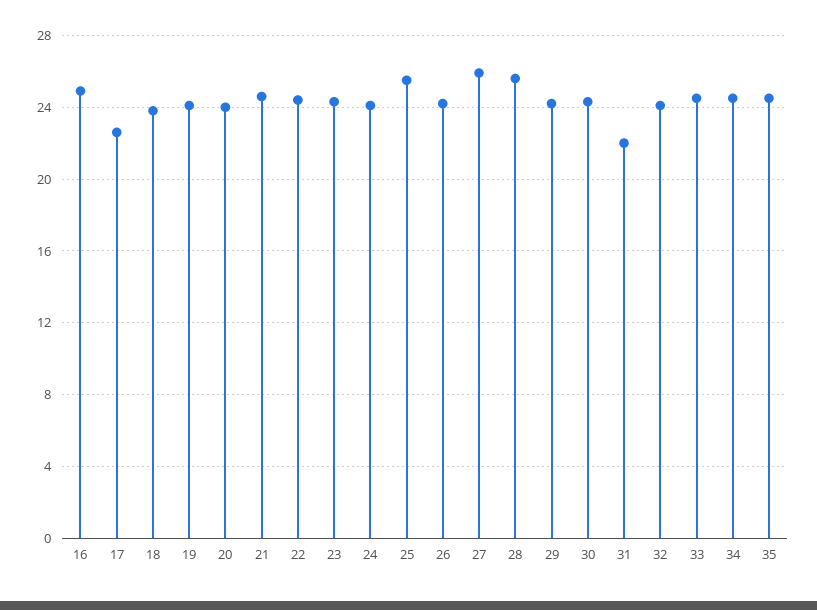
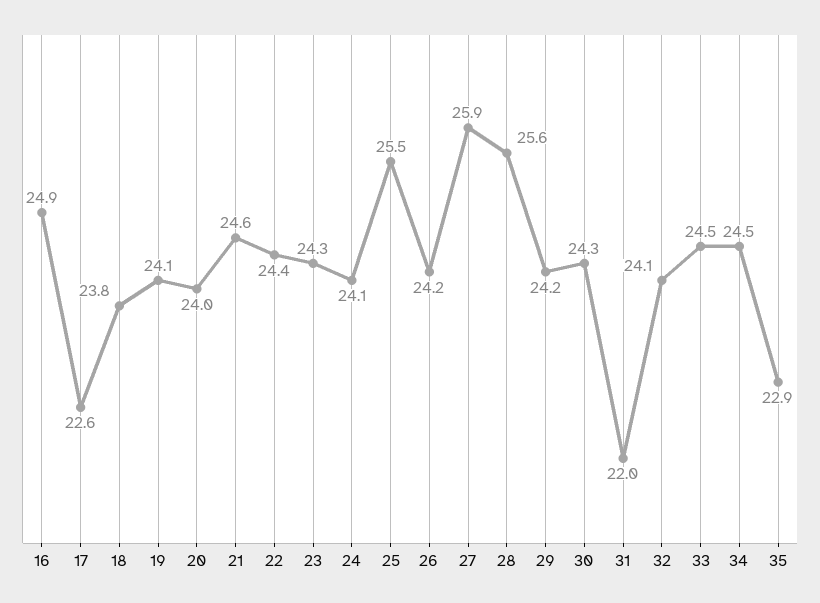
  {
    "16": 24.9,
    "17": 22.6,
    "18": 23.8,
    "19": 24.1,
    "20": 24,
    "21": 24.6,
    "22": 24.4,
    "23": 24.3,
    "24": 24.1,
    "25": 25.5,
    "26": 24.2,
    "27": 25.9,
    "28": 25.6,
    "29": 24.2,
    "30": 24.3,
    "31": 22,
    "32": 24.1,
    "33": 24.5,
    "34": 24.5,
-   "35": 24.5
+   "35": 22.9
  }

